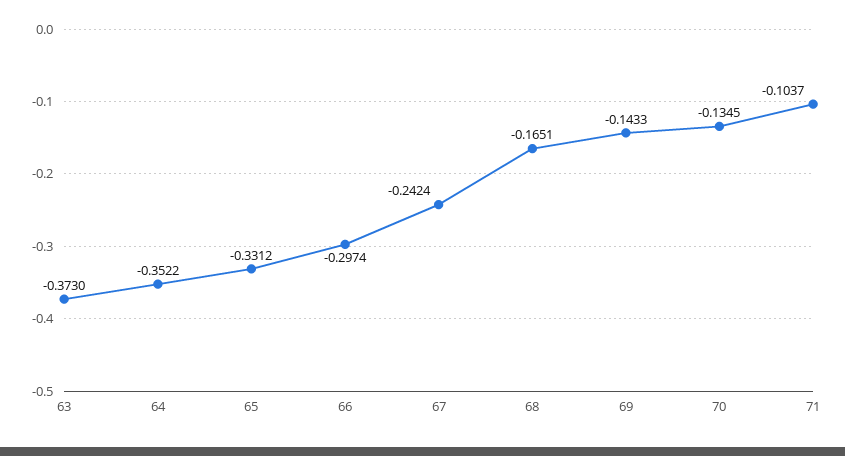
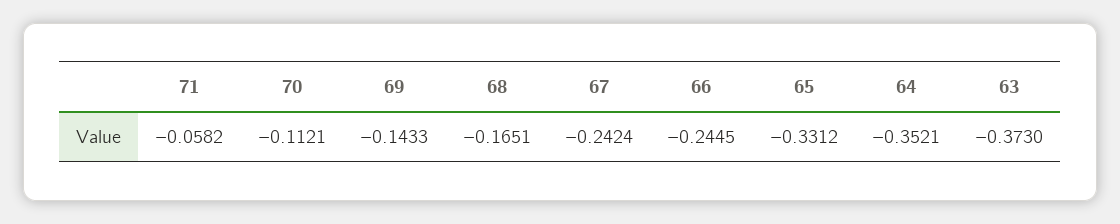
  {
    "63": -0.373,
-   "64": -0.3522,
+   "64": -0.3521,
    "65": -0.3312,
-   "66": -0.2974,
+   "66": -0.2445,
    "67": -0.2424,
    "68": -0.1651,
    "69": -0.1433,
-   "70": -0.1345,
+   "70": -0.1121,
-   "71": -0.1037
+   "71": -0.0582
  }

